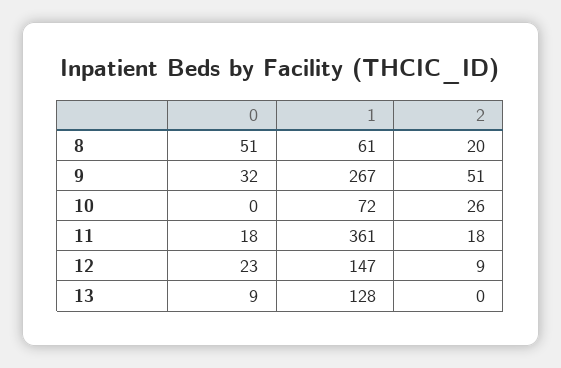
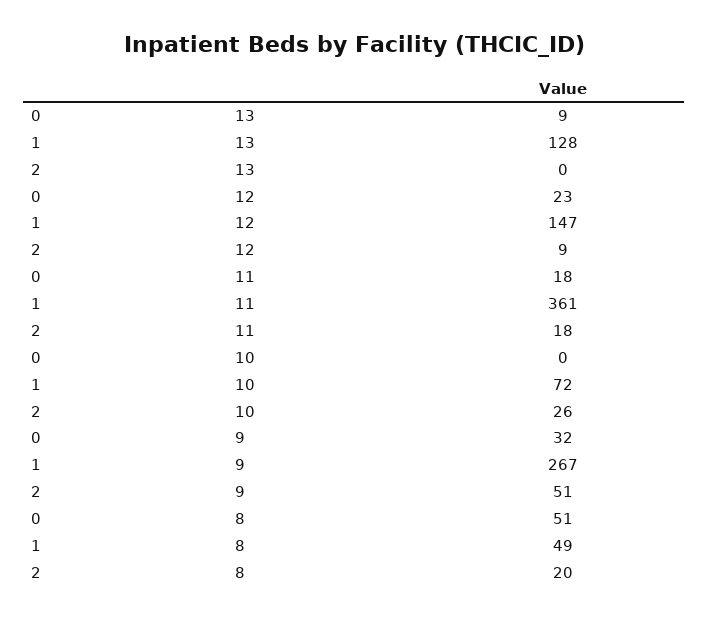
  {
    "0": {
      "8": 51,
      "9": 32,
      "10": 0,
      "11": 18,
      "12": 23,
      "13": 9
    },
    "1": {
-     "8": 61,
+     "8": 49,
      "9": 267,
      "10": 72,
      "11": 361,
      "12": 147,
      "13": 128
    },
    "2": {
      "8": 20,
      "9": 51,
      "10": 26,
      "11": 18,
      "12": 9,
      "13": 0
    }
  }

